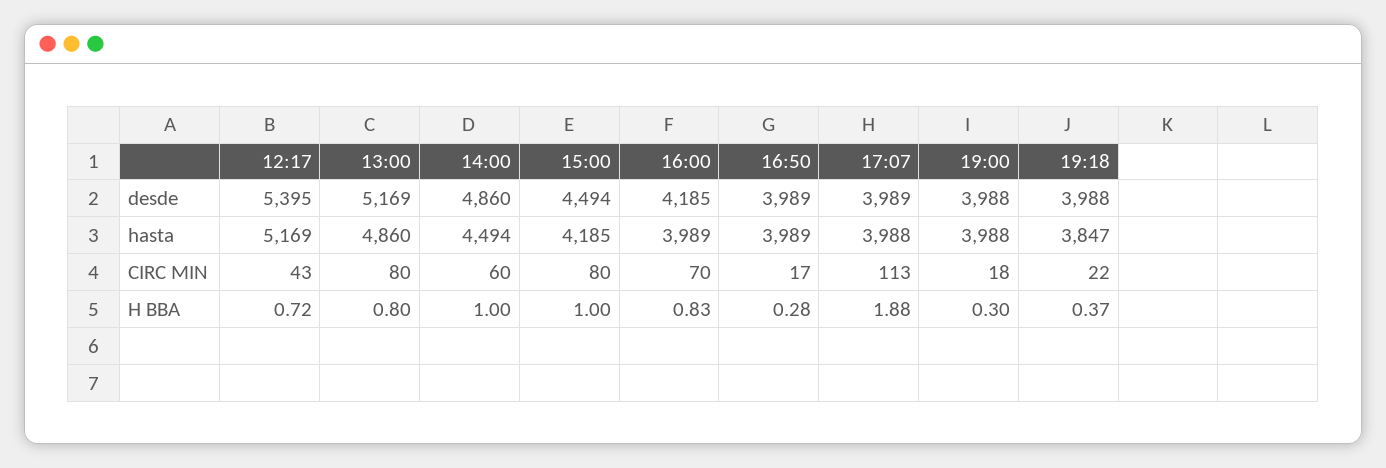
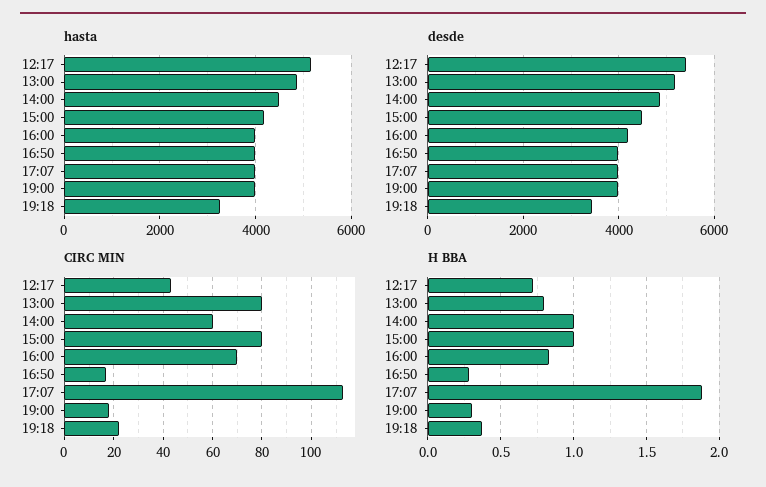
  {
    "desde": {
      "12:17": 5395,
      "13:00": 5169,
      "14:00": 4860,
      "15:00": 4494,
      "16:00": 4185,
      "16:50": 3989,
      "17:07": 3989,
      "19:00": 3988,
-     "19:18": 3988
+     "19:18": 3400
    },
    "hasta": {
      "12:17": 5169,
      "13:00": 4860,
      "14:00": 4494,
      "15:00": 4185,
      "16:00": 3989,
      "16:50": 3989,
      "17:07": 3988,
      "19:00": 3988,
-     "19:18": 3847
+     "19:18": 3200
    },
    "CIRC MIN": {
      "12:17": 43,
      "13:00": 80,
      "14:00": 60,
      "15:00": 80,
      "16:00": 70,
      "16:50": 17,
      "17:07": 113,
      "19:00": 18,
      "19:18": 22
    },
    "H BBA": {
      "12:17": 0.72,
      "13:00": 0.8,
      "14:00": 1,
      "15:00": 1,
      "16:00": 0.83,
      "16:50": 0.28,
      "17:07": 1.88,
      "19:00": 0.3,
      "19:18": 0.37
    }
  }

